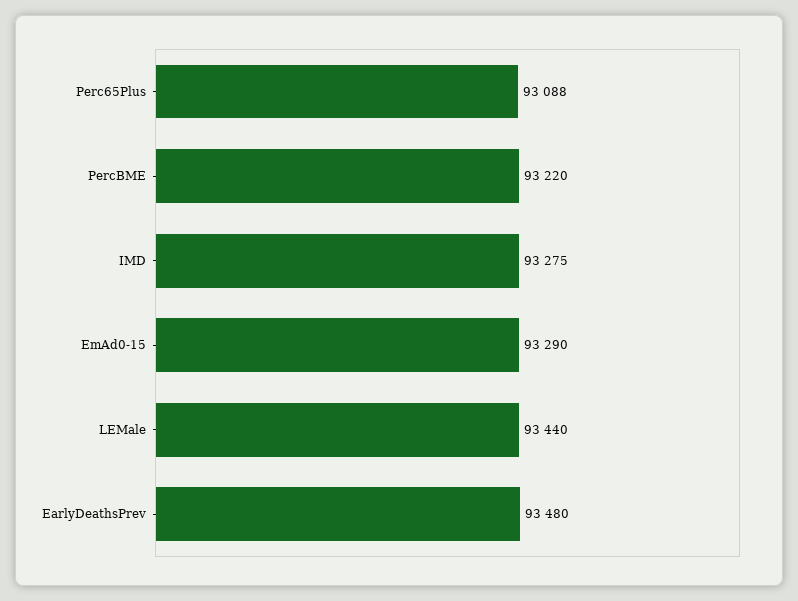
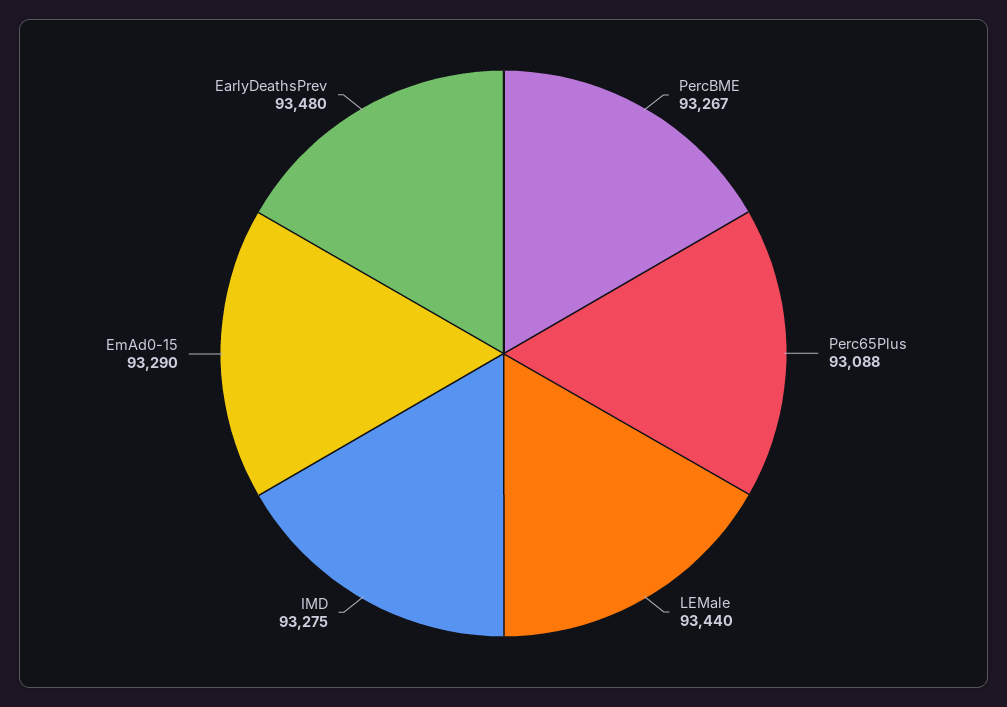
  {
    "Perc65Plus": 93088,
-   "PercBME": 93220,
+   "PercBME": 93267,
    "IMD": 93275,
    "EmAd0-15": 93290,
    "LEMale": 93440,
    "EarlyDeathsPrev": 93480
  }

